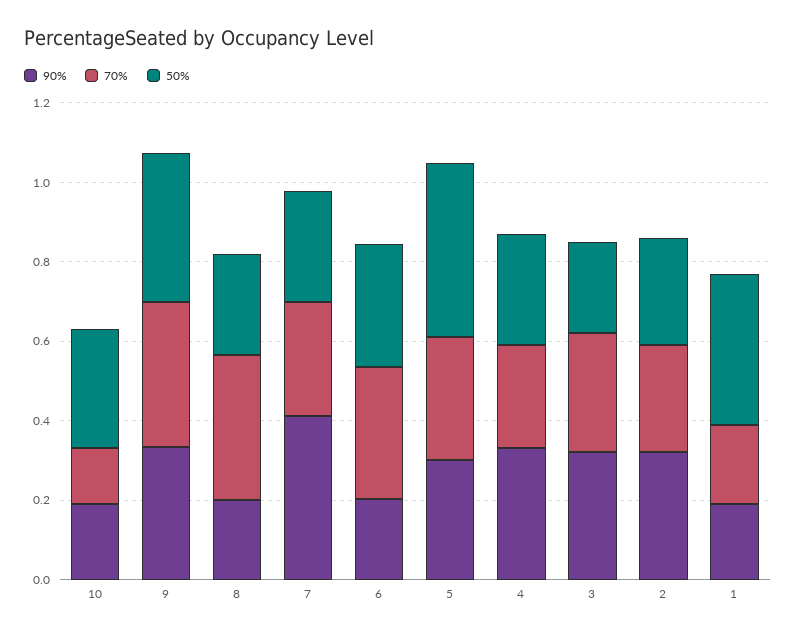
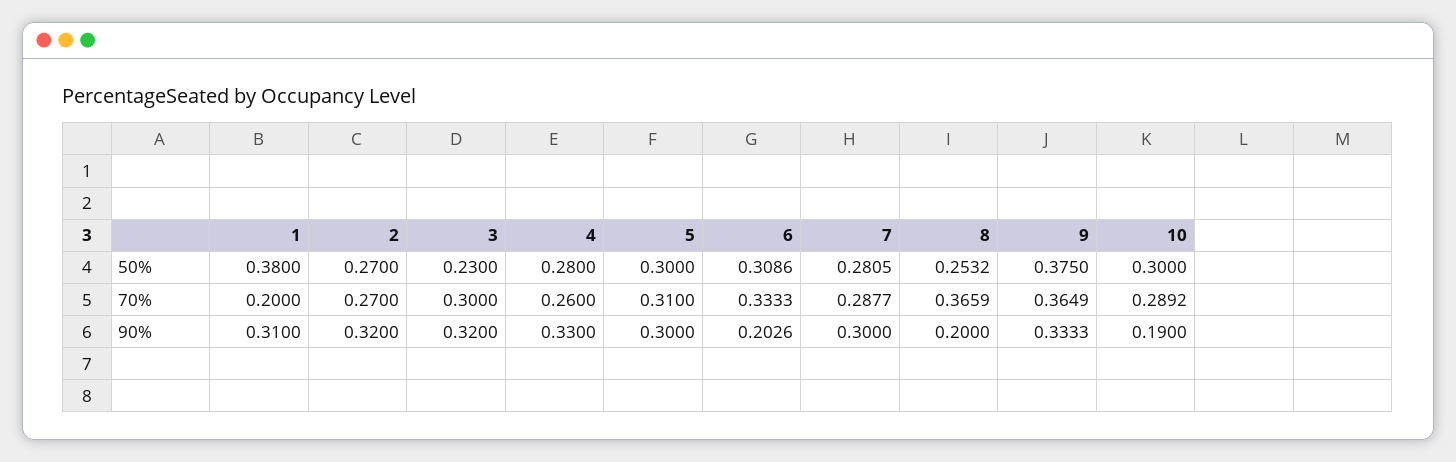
  {
    "90%": {
      "10": 0.19,
      "9": 0.3333,
      "8": 0.2,
-     "7": 0.4,
+     "7": 0.3,
      "6": 0.2026,
      "5": 0.3,
      "4": 0.33,
      "3": 0.32,
      "2": 0.32,
-     "1": 0.2
+     "1": 0.31
    },
    "70%": {
-     "10": 0.15,
+     "10": 0.2892,
      "9": 0.3649,
      "8": 0.3659,
      "7": 0.2877,
      "6": 0.3333,
      "5": 0.31,
      "4": 0.26,
      "3": 0.3,
      "2": 0.27,
      "1": 0.2
    },
    "50%": {
      "10": 0.3,
      "9": 0.375,
      "8": 0.2532,
      "7": 0.2805,
      "6": 0.3086,
-     "5": 0.45,
+     "5": 0.3,
      "4": 0.28,
      "3": 0.23,
      "2": 0.27,
      "1": 0.38
    }
  }

